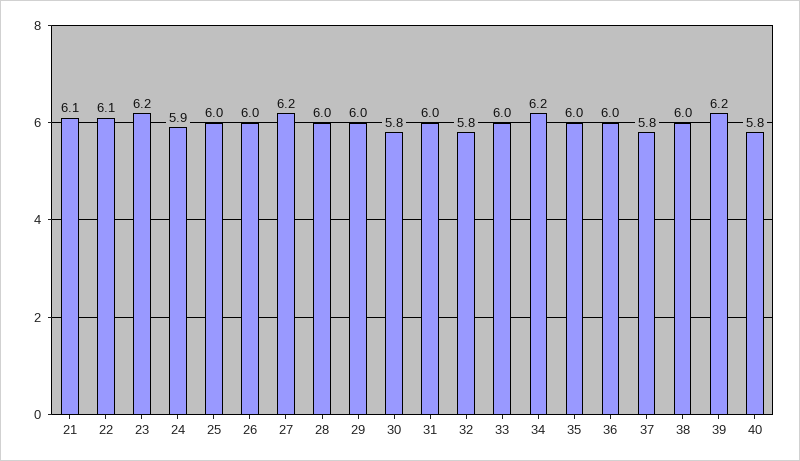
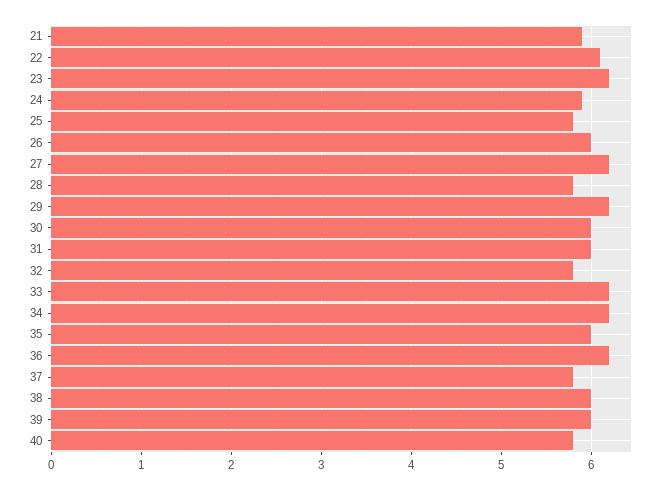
  {
-   "21": 6.1,
+   "21": 5.9,
    "22": 6.1,
    "23": 6.2,
    "24": 5.9,
-   "25": 6,
+   "25": 5.8,
    "26": 6,
    "27": 6.2,
-   "28": 6,
+   "28": 5.8,
-   "29": 6,
+   "29": 6.2,
-   "30": 5.8,
+   "30": 6,
    "31": 6,
    "32": 5.8,
-   "33": 6,
+   "33": 6.2,
    "34": 6.2,
    "35": 6,
-   "36": 6,
+   "36": 6.2,
    "37": 5.8,
    "38": 6,
-   "39": 6.2,
+   "39": 6,
    "40": 5.8
  }

